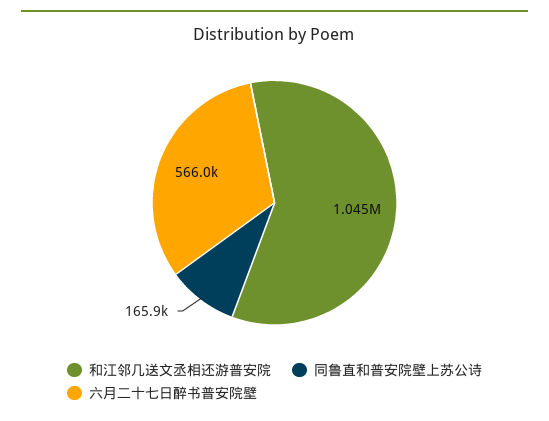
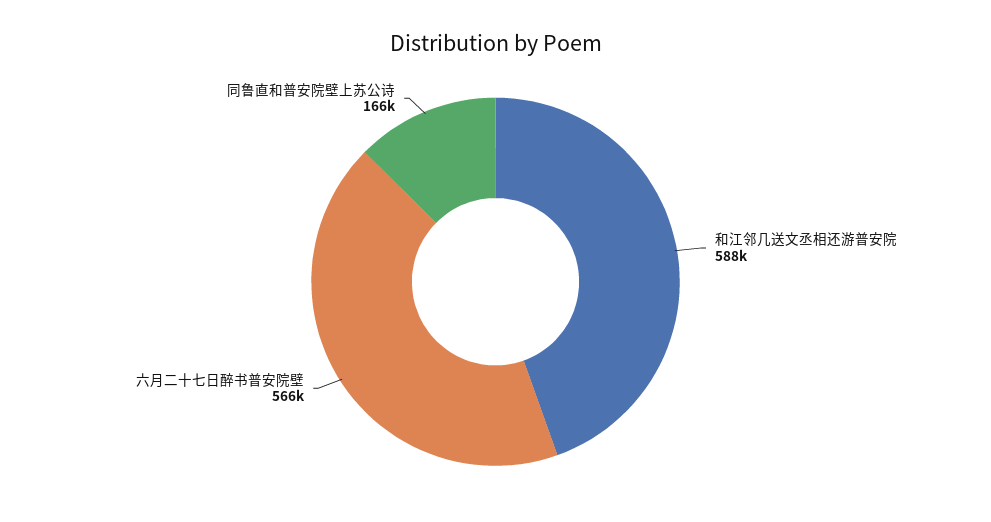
  {
-   "和江邻几送文丞相还游普安院": 1045000,
+   "和江邻几送文丞相还游普安院": 588000,
    "同鲁直和普安院壁上苏公诗": 165900,
    "六月二十七日醉书普安院壁": 566000
  }

